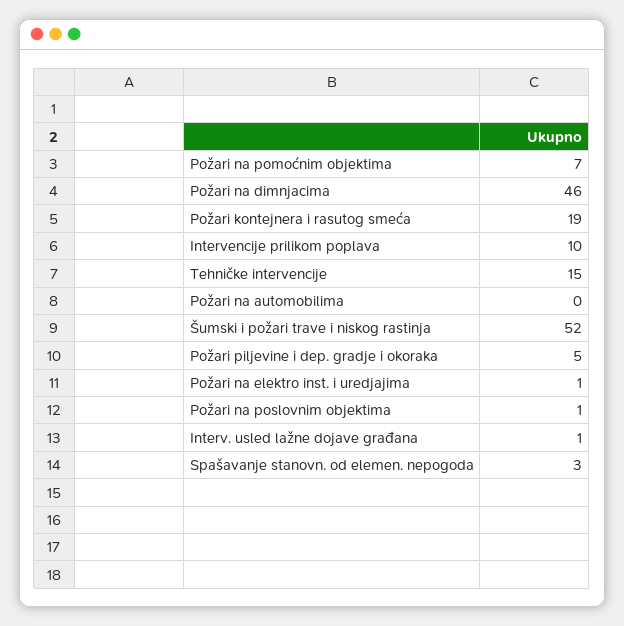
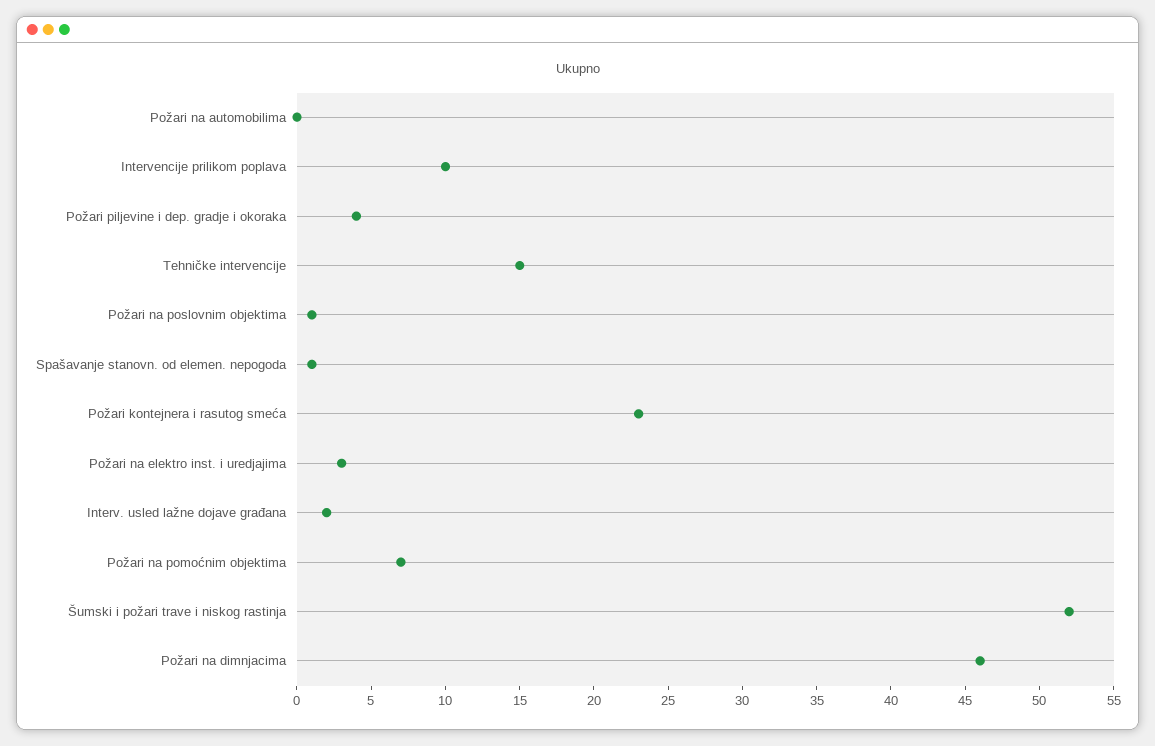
  {
    "Požari na pomoćnim objektima": 7,
    "Požari na dimnjacima": 46,
-   "Požari kontejnera i rasutog smeća": 19,
+   "Požari kontejnera i rasutog smeća": 23,
    "Intervencije prilikom poplava": 10,
    "Tehničke intervencije": 15,
    "Požari na automobilima": 0,
    "Šumski i požari trave i niskog rastinja": 52,
-   "Požari piljevine i dep. gradje i okoraka": 5,
+   "Požari piljevine i dep. gradje i okoraka": 4,
-   "Požari na elektro inst. i uredjajima": 1,
+   "Požari na elektro inst. i uredjajima": 3,
    "Požari na poslovnim objektima": 1,
-   "Interv. usled lažne dojave građana": 1,
+   "Interv. usled lažne dojave građana": 2,
-   "Spašavanje stanovn. od elemen. nepogoda": 3
+   "Spašavanje stanovn. od elemen. nepogoda": 1
  }

